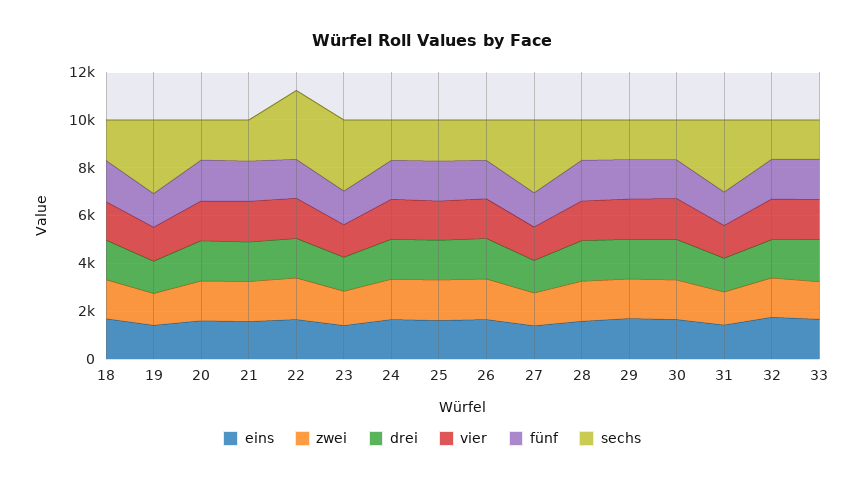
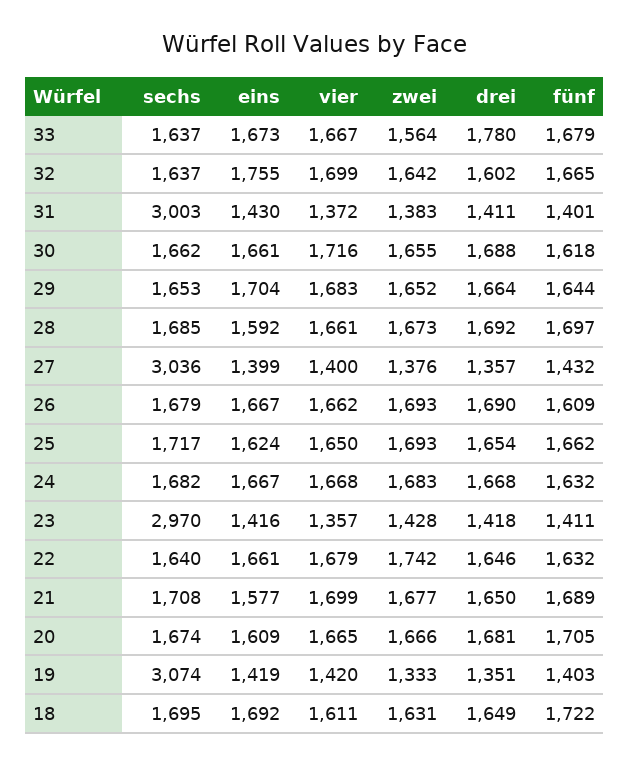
  {
    "eins": {
      "18": 1692,
      "19": 1419,
      "20": 1609,
      "21": 1577,
      "22": 1661,
      "23": 1416,
      "24": 1667,
      "25": 1624,
      "26": 1667,
      "27": 1399,
      "28": 1592,
      "29": 1704,
      "30": 1661,
      "31": 1430,
      "32": 1755,
      "33": 1673
    },
    "zwei": {
      "18": 1631,
      "19": 1333,
      "20": 1666,
      "21": 1677,
      "22": 1742,
      "23": 1428,
      "24": 1683,
      "25": 1693,
      "26": 1693,
      "27": 1376,
      "28": 1673,
      "29": 1652,
      "30": 1655,
      "31": 1383,
      "32": 1642,
      "33": 1564
    },
    "drei": {
      "18": 1649,
      "19": 1351,
      "20": 1681,
      "21": 1650,
      "22": 1646,
      "23": 1418,
      "24": 1668,
      "25": 1654,
      "26": 1690,
      "27": 1357,
      "28": 1692,
      "29": 1664,
      "30": 1688,
      "31": 1411,
      "32": 1602,
      "33": 1780
    },
    "vier": {
      "18": 1611,
      "19": 1420,
      "20": 1665,
      "21": 1699,
      "22": 1679,
      "23": 1357,
      "24": 1668,
      "25": 1650,
      "26": 1662,
      "27": 1400,
      "28": 1661,
      "29": 1683,
      "30": 1716,
      "31": 1372,
      "32": 1699,
      "33": 1667
    },
    "fünf": {
      "18": 1722,
      "19": 1403,
      "20": 1705,
      "21": 1689,
      "22": 1632,
      "23": 1411,
      "24": 1632,
      "25": 1662,
      "26": 1609,
      "27": 1432,
      "28": 1697,
      "29": 1644,
      "30": 1618,
      "31": 1401,
      "32": 1665,
      "33": 1679
    },
    "sechs": {
      "18": 1695,
      "19": 3074,
      "20": 1674,
      "21": 1708,
-     "22": 3000,
+     "22": 1640,
      "23": 2970,
      "24": 1682,
      "25": 1717,
      "26": 1679,
      "27": 3036,
      "28": 1685,
      "29": 1653,
      "30": 1662,
      "31": 3003,
      "32": 1637,
      "33": 1637
    }
  }

